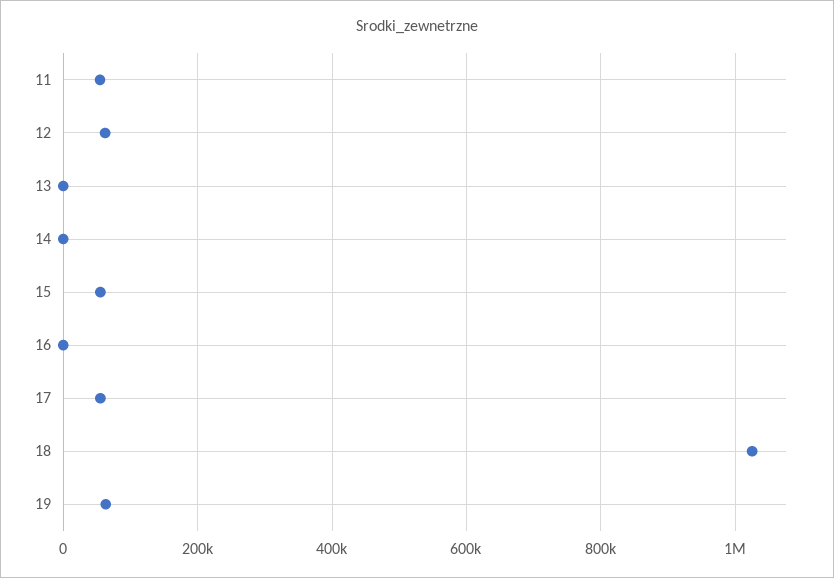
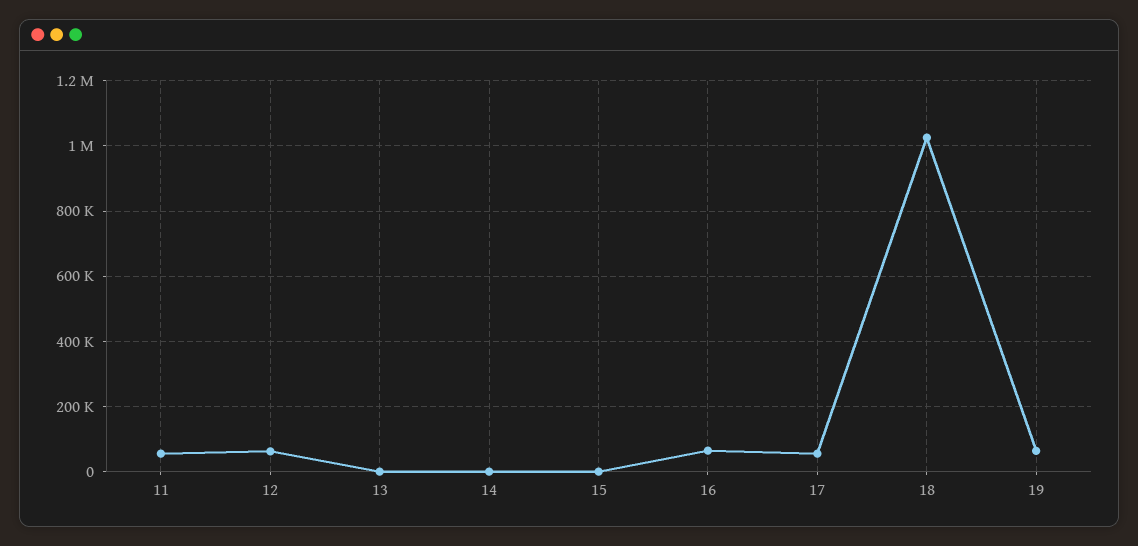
  {
    "11": 60000,
    "12": 60000,
    "13": 0,
    "14": 0,
-   "15": 60000,
+   "15": 0,
-   "16": 0,
+   "16": 60000,
    "17": 60000,
    "18": 1020000,
    "19": 60000
  }

